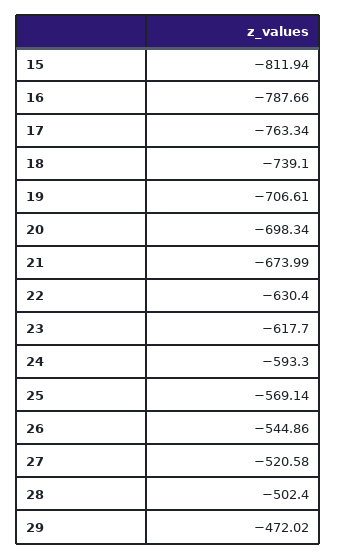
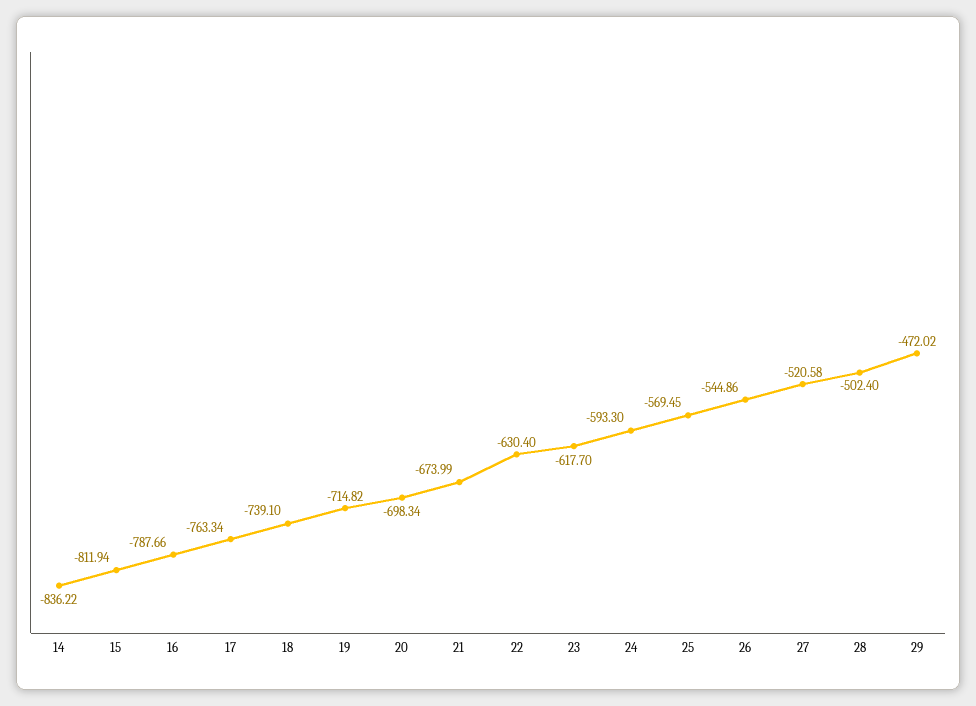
  {
    "15": -811.94,
    "16": -787.66,
    "17": -763.34,
    "18": -739.1,
-   "19": -706.61,
+   "19": -714.82,
    "20": -698.34,
    "21": -673.99,
    "22": -630.4,
    "23": -617.7,
    "24": -593.3,
-   "25": -569.14,
+   "25": -569.45,
    "26": -544.86,
    "27": -520.58,
    "28": -502.4,
-   "29": -472.02
+   "29": -472.02,
+   "14": -836.22
  }

